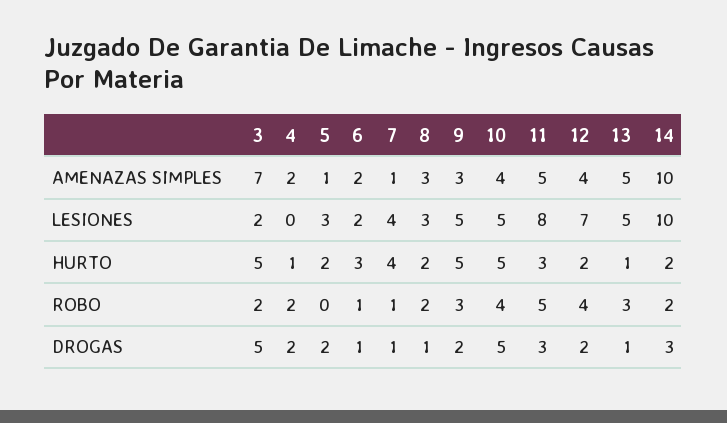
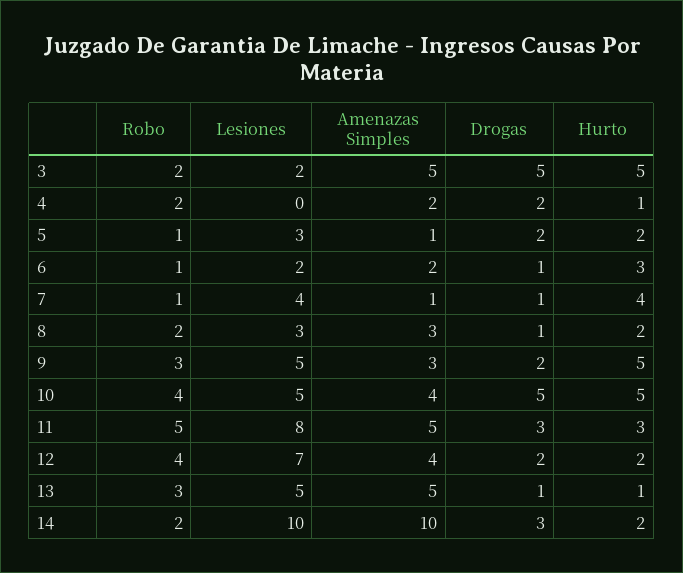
  {
    "3": {
-     "AMENAZAS SIMPLES": 7,
+     "AMENAZAS SIMPLES": 5,
      "LESIONES": 2,
      "HURTO": 5,
      "ROBO": 2,
      "DROGAS": 5
    },
    "4": {
      "AMENAZAS SIMPLES": 2,
      "LESIONES": 0,
      "HURTO": 1,
      "ROBO": 2,
      "DROGAS": 2
    },
    "5": {
      "AMENAZAS SIMPLES": 1,
      "LESIONES": 3,
      "HURTO": 2,
-     "ROBO": 0,
+     "ROBO": 1,
      "DROGAS": 2
    },
    "6": {
      "AMENAZAS SIMPLES": 2,
      "LESIONES": 2,
      "HURTO": 3,
      "ROBO": 1,
      "DROGAS": 1
    },
    "7": {
      "AMENAZAS SIMPLES": 1,
      "LESIONES": 4,
      "HURTO": 4,
      "ROBO": 1,
      "DROGAS": 1
    },
    "8": {
      "AMENAZAS SIMPLES": 3,
      "LESIONES": 3,
      "HURTO": 2,
      "ROBO": 2,
      "DROGAS": 1
    },
    "9": {
      "AMENAZAS SIMPLES": 3,
      "LESIONES": 5,
      "HURTO": 5,
      "ROBO": 3,
      "DROGAS": 2
    },
    "10": {
      "AMENAZAS SIMPLES": 4,
      "LESIONES": 5,
      "HURTO": 5,
      "ROBO": 4,
      "DROGAS": 5
    },
    "11": {
      "AMENAZAS SIMPLES": 5,
      "LESIONES": 8,
      "HURTO": 3,
      "ROBO": 5,
      "DROGAS": 3
    },
    "12": {
      "AMENAZAS SIMPLES": 4,
      "LESIONES": 7,
      "HURTO": 2,
      "ROBO": 4,
      "DROGAS": 2
    },
    "13": {
      "AMENAZAS SIMPLES": 5,
      "LESIONES": 5,
      "HURTO": 1,
      "ROBO": 3,
      "DROGAS": 1
    },
    "14": {
      "AMENAZAS SIMPLES": 10,
      "LESIONES": 10,
      "HURTO": 2,
      "ROBO": 2,
      "DROGAS": 3
    }
  }

